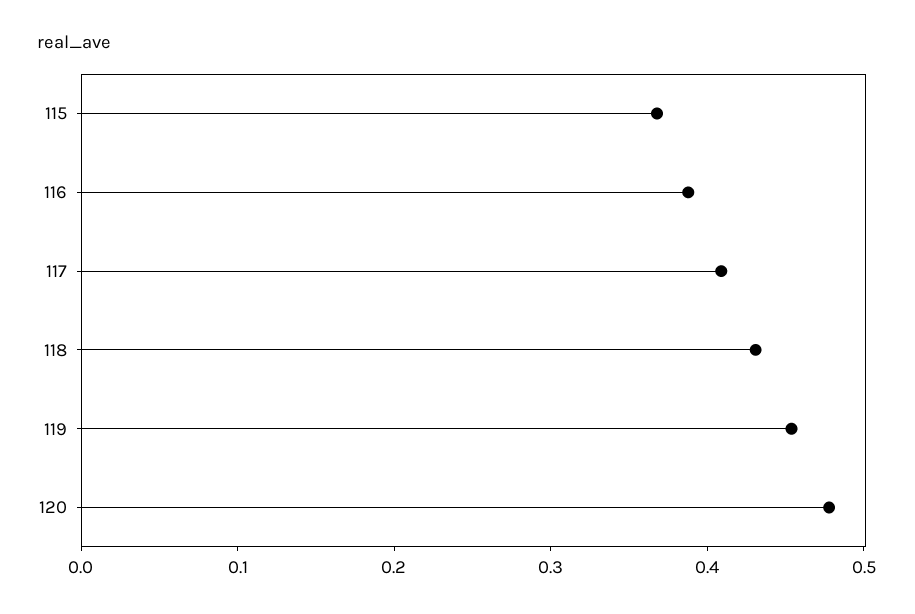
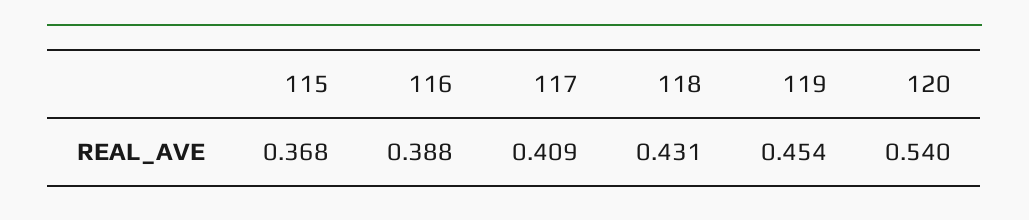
  {
    "115": 0.368,
    "116": 0.388,
    "117": 0.409,
    "118": 0.431,
    "119": 0.454,
-   "120": 0.48
+   "120": 0.54
  }

